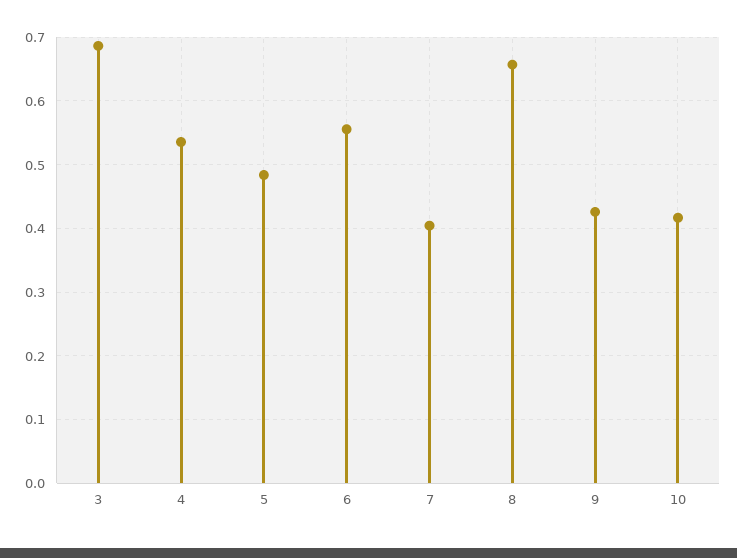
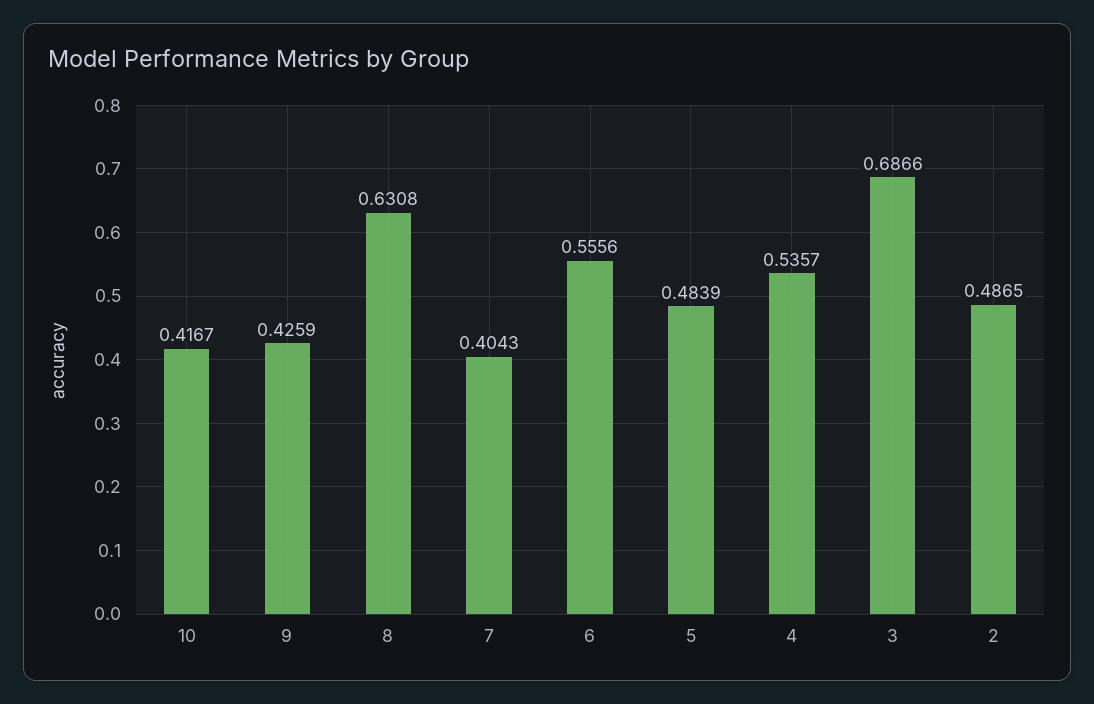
  {
    "3": 0.6866,
    "4": 0.5357,
    "5": 0.4839,
    "6": 0.5556,
    "7": 0.4043,
-   "8": 0.66,
+   "8": 0.6308,
    "9": 0.4259,
-   "10": 0.4167
+   "10": 0.4167,
+   "2": 0.4865
  }

